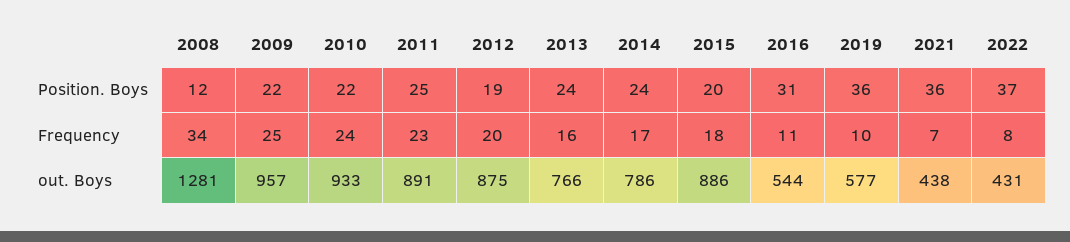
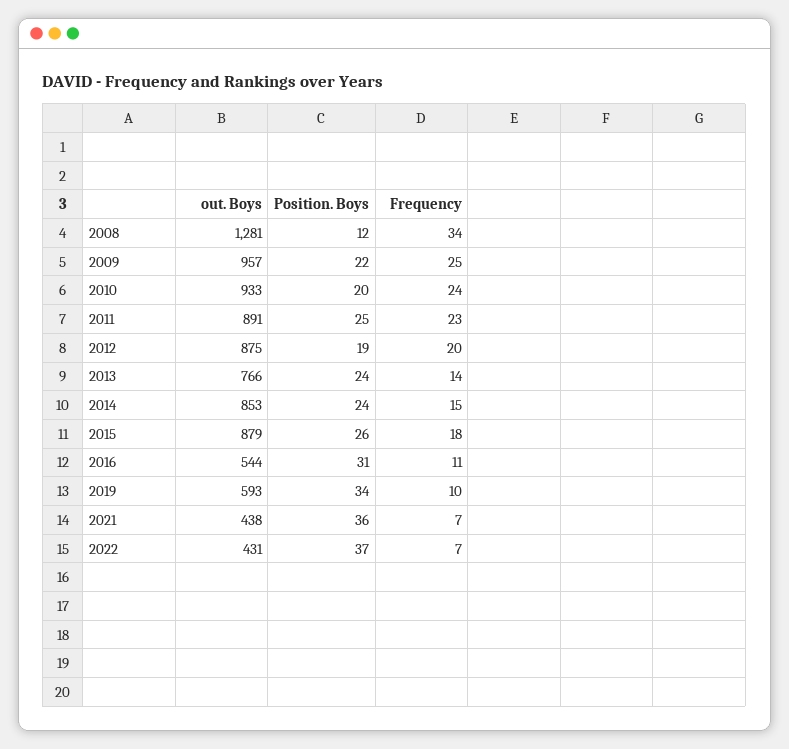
  {
    "2008": {
      "Position. Boys": 12,
      "Frequency": 34,
      "out. Boys": 1281
    },
    "2009": {
      "Position. Boys": 22,
      "Frequency": 25,
      "out. Boys": 957
    },
    "2010": {
-     "Position. Boys": 22,
+     "Position. Boys": 20,
      "Frequency": 24,
      "out. Boys": 933
    },
    "2011": {
      "Position. Boys": 25,
      "Frequency": 23,
      "out. Boys": 891
    },
    "2012": {
      "Position. Boys": 19,
      "Frequency": 20,
      "out. Boys": 875
    },
    "2013": {
      "Position. Boys": 24,
-     "Frequency": 16,
+     "Frequency": 14,
      "out. Boys": 766
    },
    "2014": {
      "Position. Boys": 24,
-     "Frequency": 17,
+     "Frequency": 15,
-     "out. Boys": 786
+     "out. Boys": 853
    },
    "2015": {
-     "Position. Boys": 20,
+     "Position. Boys": 26,
      "Frequency": 18,
-     "out. Boys": 886
+     "out. Boys": 879
    },
    "2016": {
      "Position. Boys": 31,
      "Frequency": 11,
      "out. Boys": 544
    },
    "2019": {
-     "Position. Boys": 36,
+     "Position. Boys": 34,
      "Frequency": 10,
-     "out. Boys": 577
+     "out. Boys": 593
    },
    "2021": {
      "Position. Boys": 36,
      "Frequency": 7,
      "out. Boys": 438
    },
    "2022": {
      "Position. Boys": 37,
-     "Frequency": 8,
+     "Frequency": 7,
      "out. Boys": 431
    }
  }

